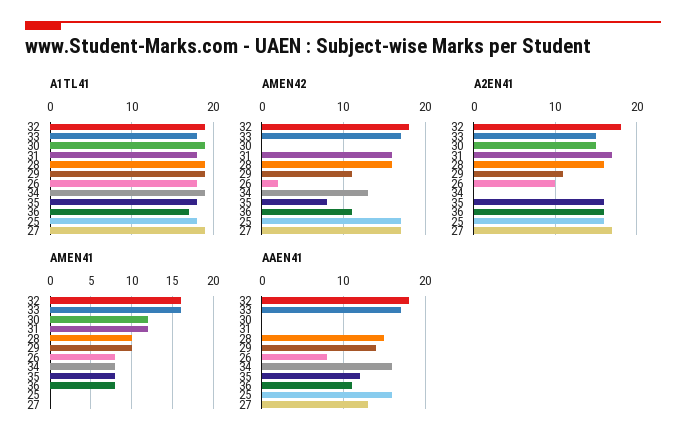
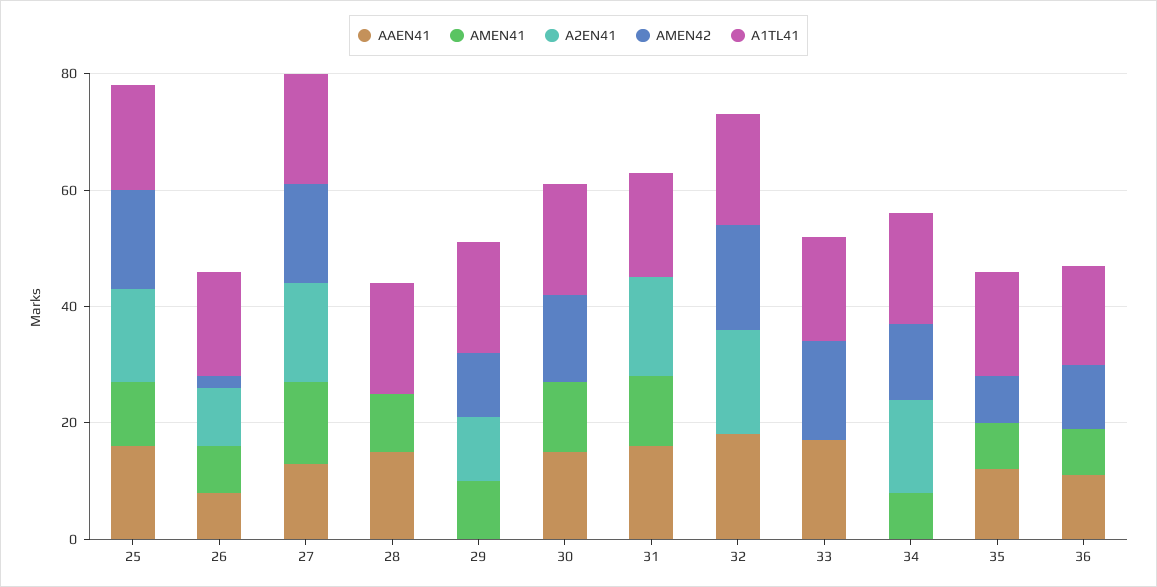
  {
    "A1TL41": {
      "32": 19,
      "33": 18,
      "30": 19,
      "31": 18,
      "28": 19,
      "29": 19,
      "26": 18,
      "34": 19,
      "35": 18,
      "36": 17,
      "25": 18,
      "27": 19
    },
    "AMEN42": {
      "32": 18,
      "33": 17,
-     "30": 0,
+     "30": 15,
-     "31": 16,
+     "31": 0,
-     "28": 16,
+     "28": 0,
      "29": 11,
      "26": 2,
      "34": 13,
      "35": 8,
      "36": 11,
      "25": 17,
      "27": 17
    },
    "A2EN41": {
      "32": 18,
-     "33": 15,
+     "33": 0,
-     "30": 15,
+     "30": 0,
      "31": 17,
-     "28": 16,
+     "28": 0,
      "29": 11,
      "26": 10,
-     "34": 0,
+     "34": 15,
-     "35": 16,
+     "35": 0,
-     "36": 16,
+     "36": 0,
      "25": 16,
      "27": 17
    },
    "AMEN41": {
-     "32": 16,
+     "32": 0,
-     "33": 16,
+     "33": 0,
      "30": 12,
      "31": 12,
      "28": 10,
      "29": 10,
      "26": 8,
      "34": 8,
      "35": 8,
      "36": 8,
-     "25": 0,
+     "25": 10,
-     "27": 0
+     "27": 15
    },
    "AAEN41": {
      "32": 18,
      "33": 17,
-     "30": 0,
+     "30": 15,
-     "31": 0,
+     "31": 15,
      "28": 15,
-     "29": 14,
+     "29": 0,
      "26": 8,
-     "34": 16,
+     "34": 0,
      "35": 12,
      "36": 11,
      "25": 16,
      "27": 13
    }
  }

